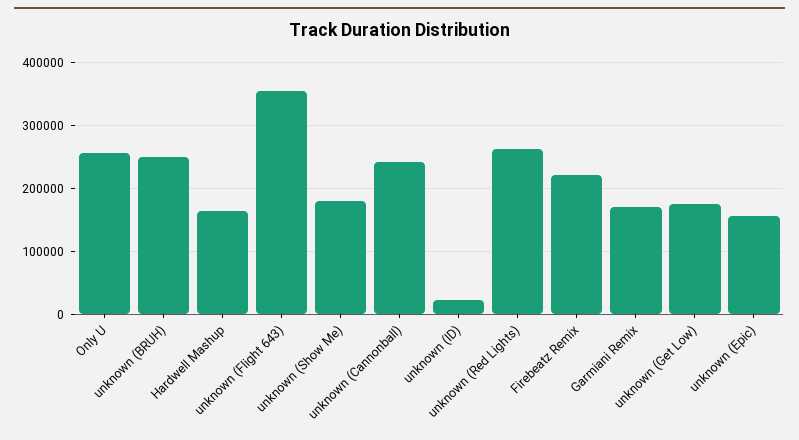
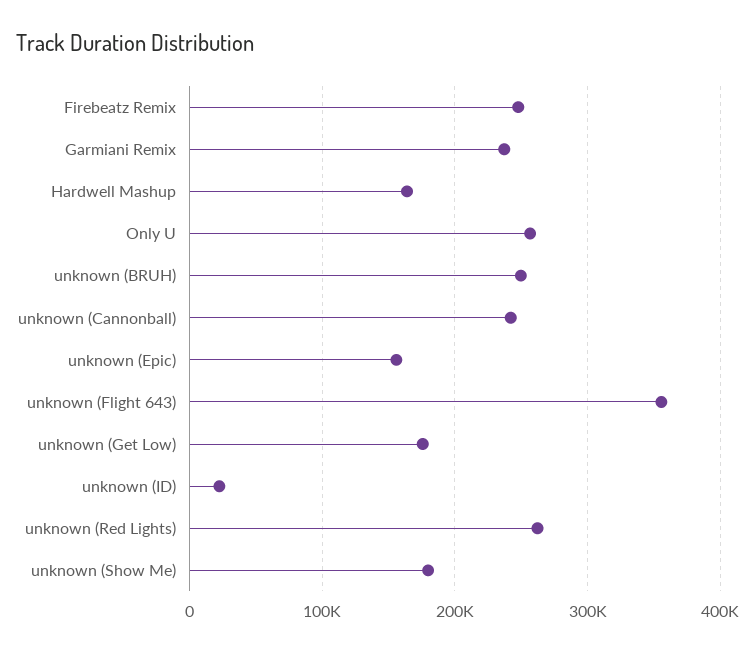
  {
    "Only U": 260000,
    "unknown (BRUH)": 250000,
    "Hardwell Mashup": 160000,
    "unknown (Flight 643)": 360000,
    "unknown (Show Me)": 180000,
    "unknown (Cannonball)": 240000,
    "unknown (ID)": 20000,
    "unknown (Red Lights)": 260000,
-   "Firebeatz Remix": 220000,
+   "Firebeatz Remix": 250000,
-   "Garmiani Remix": 170000,
+   "Garmiani Remix": 240000,
    "unknown (Get Low)": 180000,
    "unknown (Epic)": 160000
  }

